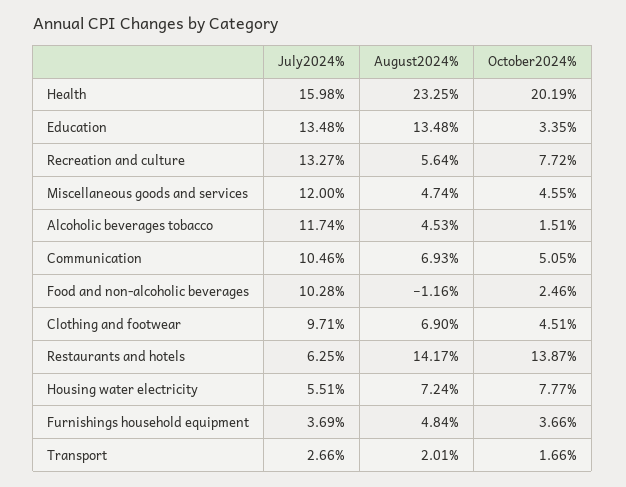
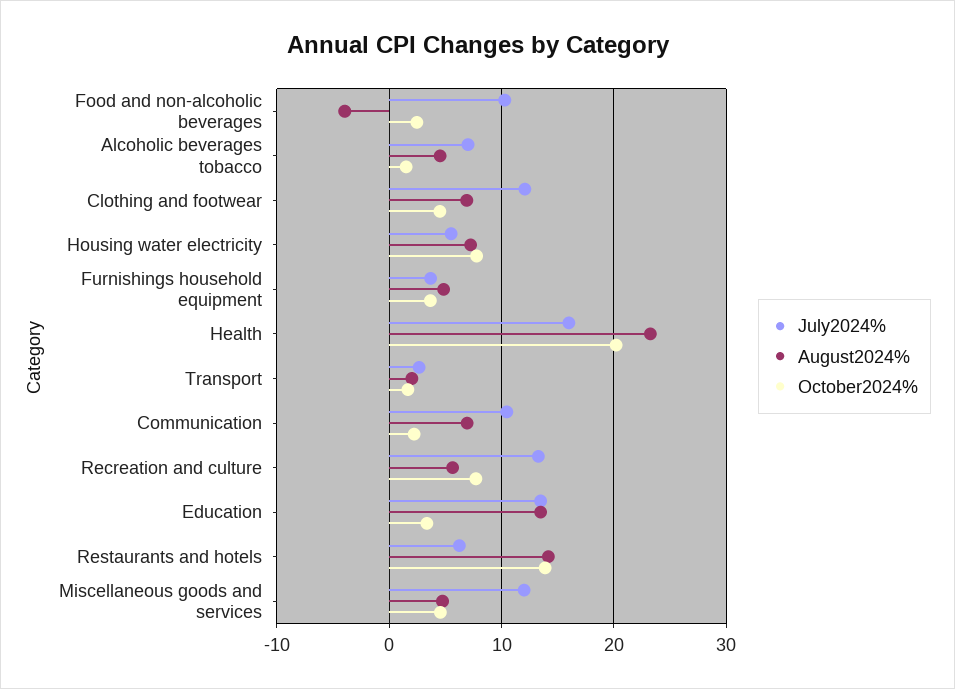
  {
    "July2024%": {
      "Health": 15.98,
      "Education": 13.48,
      "Recreation and culture": 13.27,
      "Miscellaneous goods and services": 12,
-     "Alcoholic beverages tobacco": 11.74,
+     "Alcoholic beverages tobacco": 7,
      "Communication": 10.46,
      "Food and non-alcoholic beverages": 10.28,
-     "Clothing and footwear": 9.71,
+     "Clothing and footwear": 12,
      "Restaurants and hotels": 6.25,
      "Housing water electricity": 5.51,
      "Furnishings household equipment": 3.69,
      "Transport": 2.66
    },
    "August2024%": {
      "Health": 23.25,
      "Education": 13.48,
      "Recreation and culture": 5.64,
      "Miscellaneous goods and services": 4.74,
      "Alcoholic beverages tobacco": 4.53,
      "Communication": 6.93,
-     "Food and non-alcoholic beverages": -1.16,
+     "Food and non-alcoholic beverages": -4,
      "Clothing and footwear": 6.9,
      "Restaurants and hotels": 14.17,
      "Housing water electricity": 7.24,
      "Furnishings household equipment": 4.84,
      "Transport": 2.01
    },
    "October2024%": {
      "Health": 20.19,
      "Education": 3.35,
      "Recreation and culture": 7.72,
      "Miscellaneous goods and services": 4.55,
      "Alcoholic beverages tobacco": 1.51,
-     "Communication": 5.05,
+     "Communication": 2,
      "Food and non-alcoholic beverages": 2.46,
      "Clothing and footwear": 4.51,
      "Restaurants and hotels": 13.87,
      "Housing water electricity": 7.77,
      "Furnishings household equipment": 3.66,
      "Transport": 1.66
    }
  }

